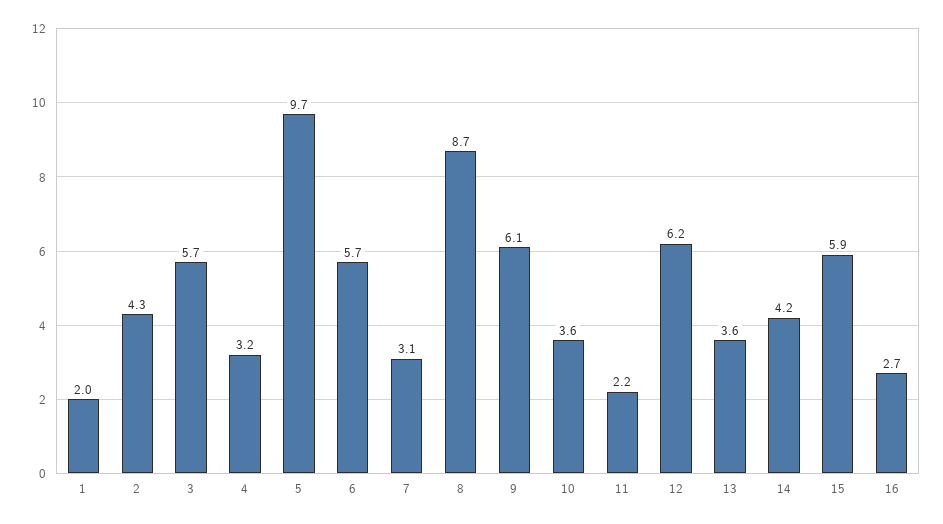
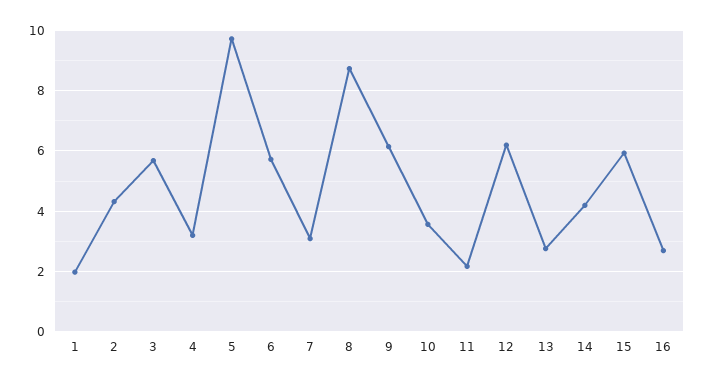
  {
    "1": 2,
    "2": 4.3,
    "3": 5.7,
    "4": 3.2,
    "5": 9.7,
    "6": 5.7,
    "7": 3.1,
    "8": 8.7,
    "9": 6.1,
    "10": 3.6,
    "11": 2.2,
    "12": 6.2,
-   "13": 3.6,
+   "13": 2.8,
    "14": 4.2,
    "15": 5.9,
    "16": 2.7
  }

